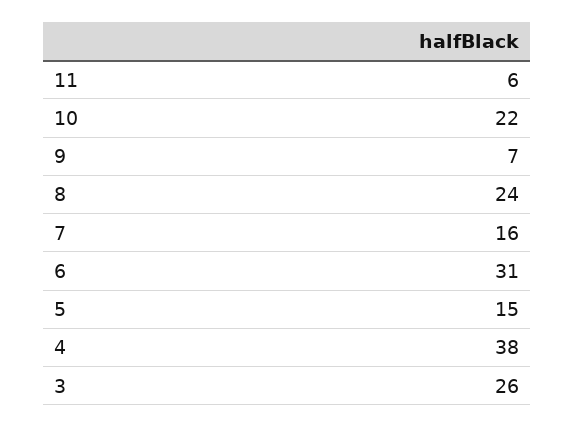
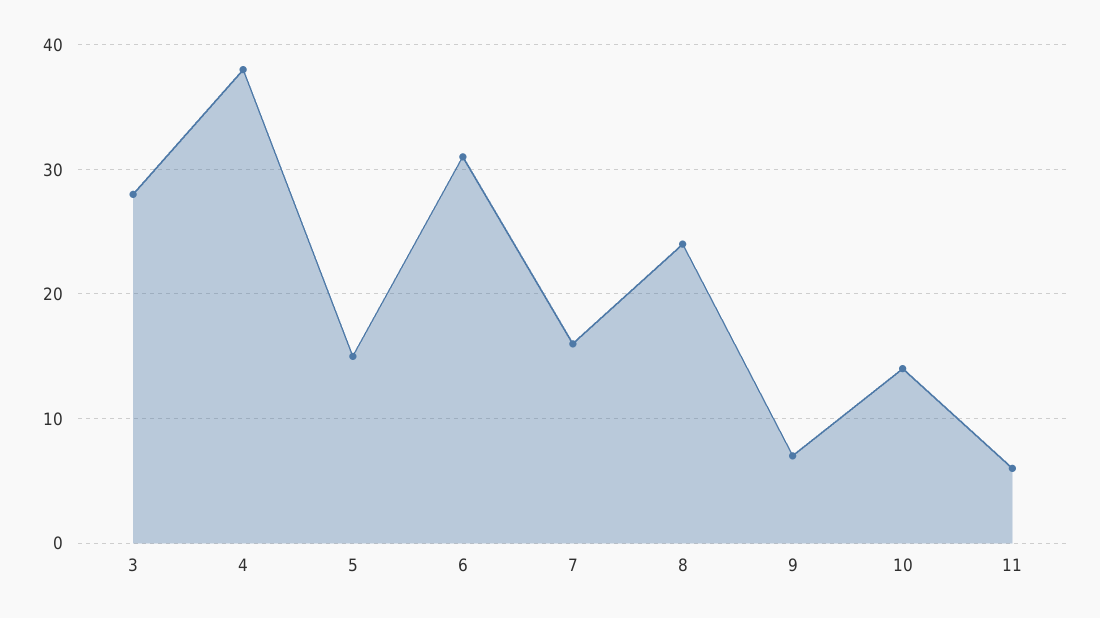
  {
    "11": 6,
-   "10": 22,
+   "10": 14,
    "9": 7,
    "8": 24,
    "7": 16,
    "6": 31,
    "5": 15,
    "4": 38,
-   "3": 26
+   "3": 28
  }

